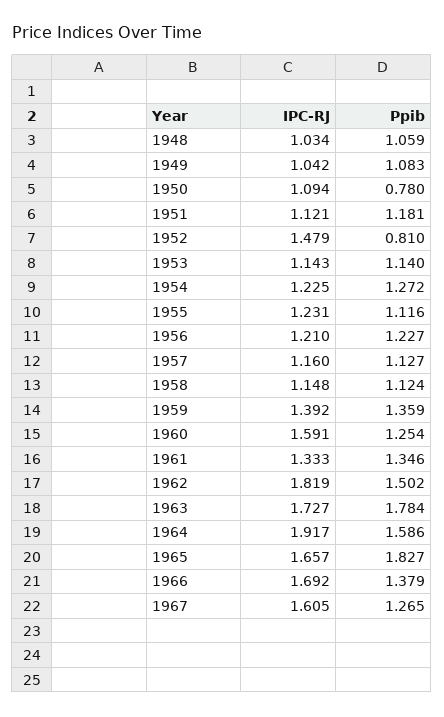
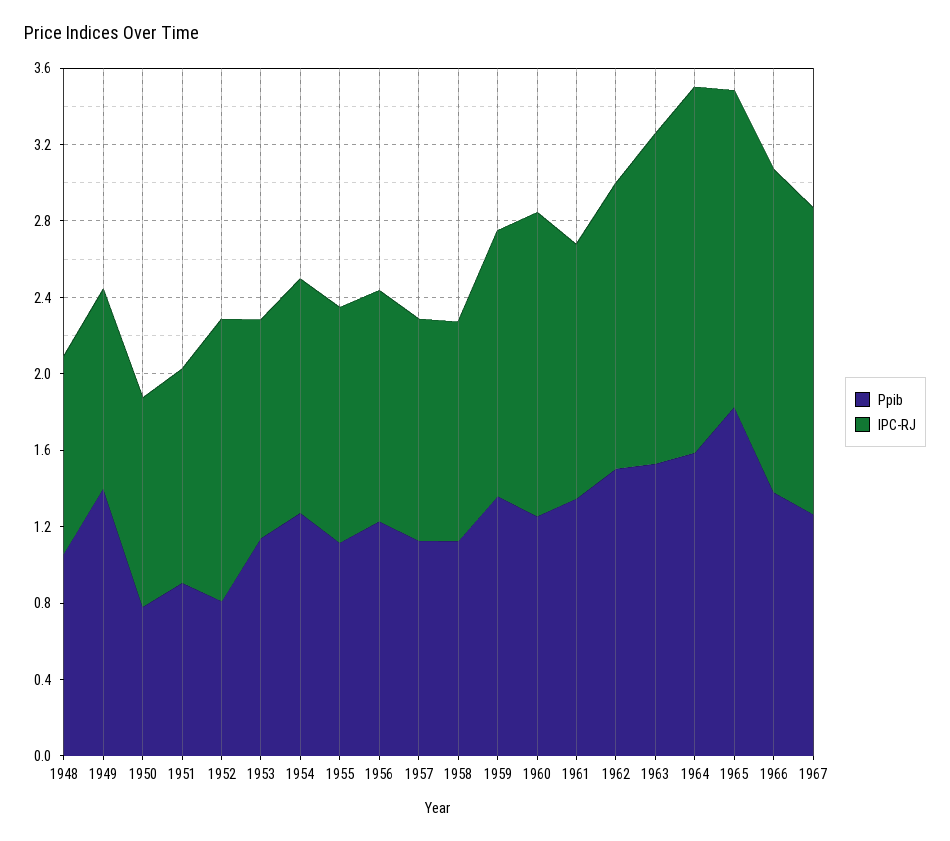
  {
    "IPC-RJ": {
      "1948": 1.034,
      "1949": 1.042,
      "1950": 1.094,
      "1951": 1.121,
      "1952": 1.479,
      "1953": 1.143,
      "1954": 1.225,
      "1955": 1.231,
      "1956": 1.21,
      "1957": 1.16,
      "1958": 1.148,
      "1959": 1.392,
      "1960": 1.591,
      "1961": 1.333,
-     "1962": 1.819,
+     "1962": 1.5,
      "1963": 1.727,
      "1964": 1.917,
      "1965": 1.657,
      "1966": 1.692,
      "1967": 1.605
    },
    "Ppib": {
      "1948": 1.059,
-     "1949": 1.083,
+     "1949": 1.4,
      "1950": 0.78,
-     "1951": 1.181,
+     "1951": 0.9,
      "1952": 0.81,
      "1953": 1.14,
      "1954": 1.272,
      "1955": 1.116,
      "1956": 1.227,
      "1957": 1.127,
      "1958": 1.124,
      "1959": 1.359,
      "1960": 1.254,
      "1961": 1.346,
      "1962": 1.502,
-     "1963": 1.784,
+     "1963": 1.5,
      "1964": 1.586,
      "1965": 1.827,
      "1966": 1.379,
      "1967": 1.265
    }
  }

